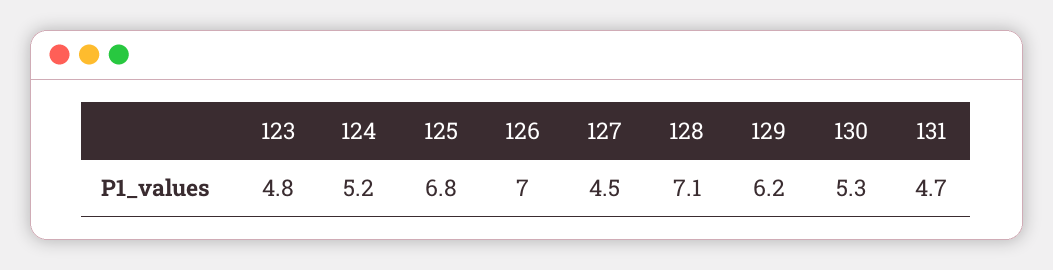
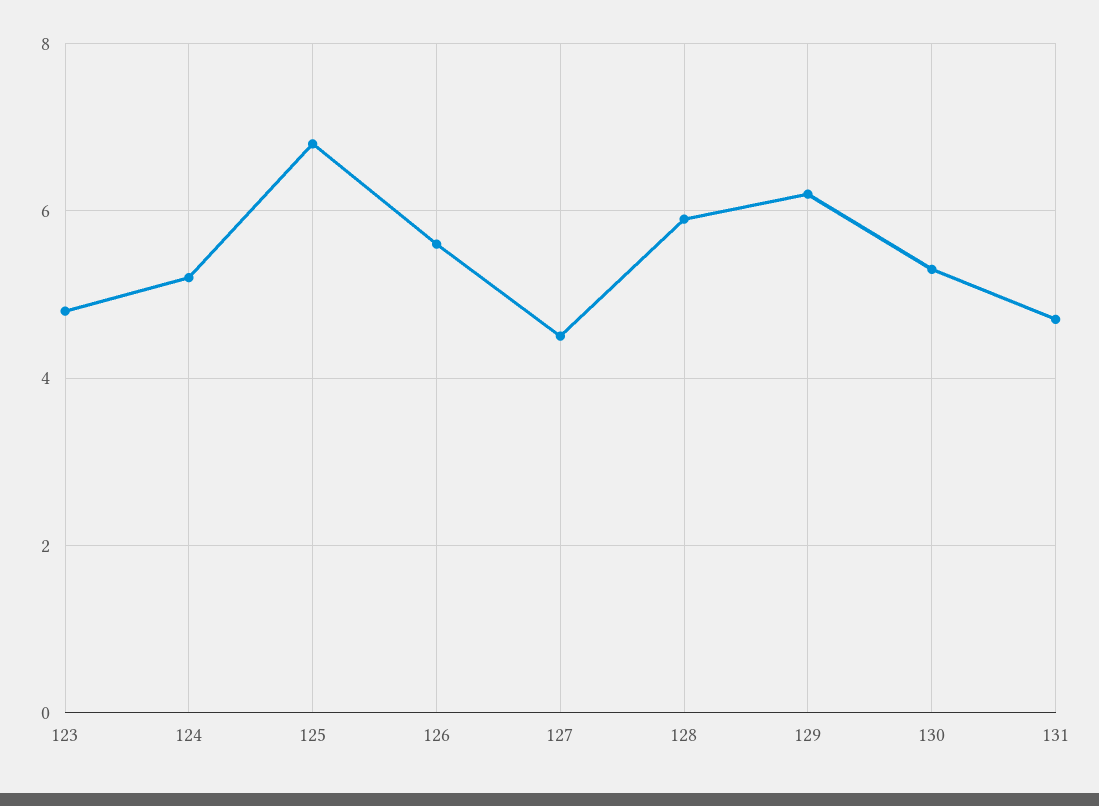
  {
    "123": 4.8,
    "124": 5.2,
    "125": 6.8,
-   "126": 7,
+   "126": 5.5,
    "127": 4.5,
-   "128": 7.1,
+   "128": 6,
    "129": 6.2,
    "130": 5.3,
    "131": 4.7
  }

